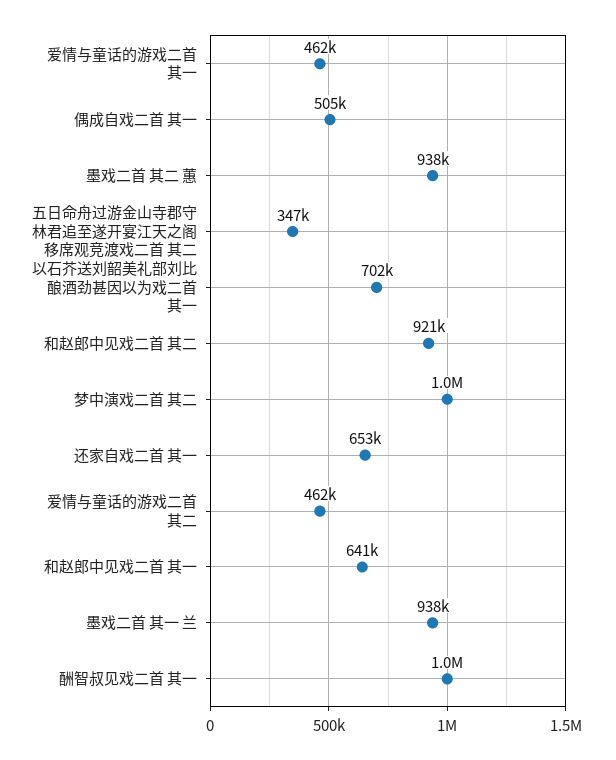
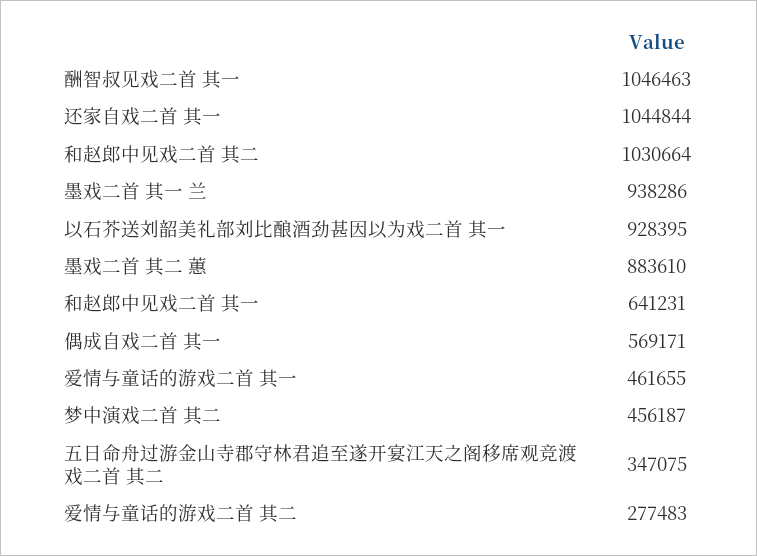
  {
    "爱情与童话的游戏二首 其一": 461655,
-   "偶成自戏二首 其一": 505000,
+   "偶成自戏二首 其一": 569171,
-   "墨戏二首 其二 蕙": 938000,
+   "墨戏二首 其二 蕙": 883610,
    "五日命舟过游金山寺郡守林君追至遂开宴江天之阁移席观竞渡戏二首 其二": 347075,
-   "以石芥送刘韶美礼部刘比酿酒劲甚因以为戏二首 其一": 702000,
+   "以石芥送刘韶美礼部刘比酿酒劲甚因以为戏二首 其一": 928395,
-   "和赵郎中见戏二首 其二": 921000,
+   "和赵郎中见戏二首 其二": 1030664,
-   "梦中演戏二首 其二": 1000000,
+   "梦中演戏二首 其二": 456187,
-   "还家自戏二首 其一": 653000,
+   "还家自戏二首 其一": 1044844,
-   "爱情与童话的游戏二首 其二": 462000,
+   "爱情与童话的游戏二首 其二": 277483,
    "和赵郎中见戏二首 其一": 641231,
    "墨戏二首 其一 兰": 938286,
    "酬智叔见戏二首 其一": 1046463
  }

